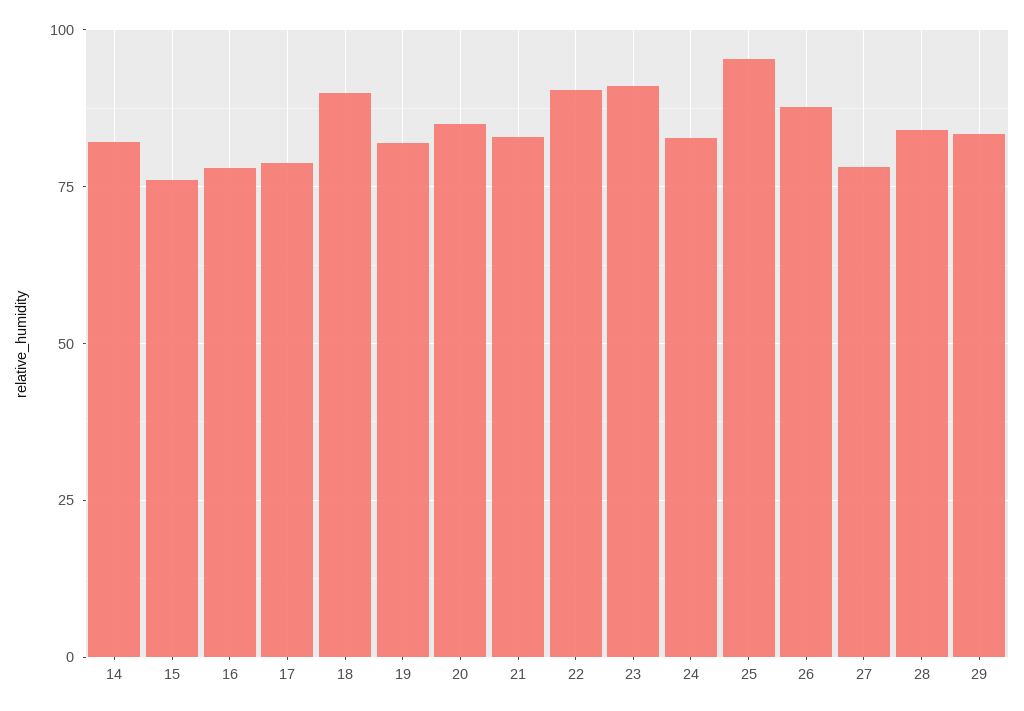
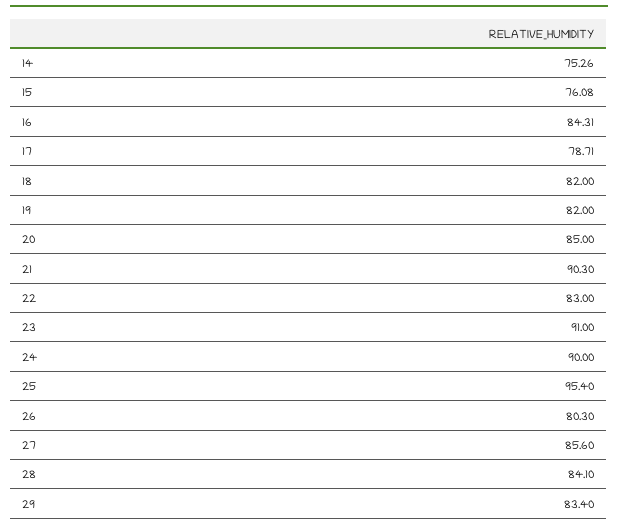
  {
-   "14": 82.5,
+   "14": 75.26,
    "15": 76.08,
-   "16": 77.5,
+   "16": 84.31,
    "17": 78.71,
-   "18": 90,
+   "18": 82,
    "19": 82,
    "20": 85,
-   "21": 82.5,
+   "21": 90.3,
-   "22": 90,
+   "22": 83,
    "23": 91,
-   "24": 82.5,
+   "24": 90,
    "25": 95.4,
-   "26": 87.5,
+   "26": 80.3,
-   "27": 77.5,
+   "27": 85.6,
    "28": 84.1,
    "29": 83.4
  }

